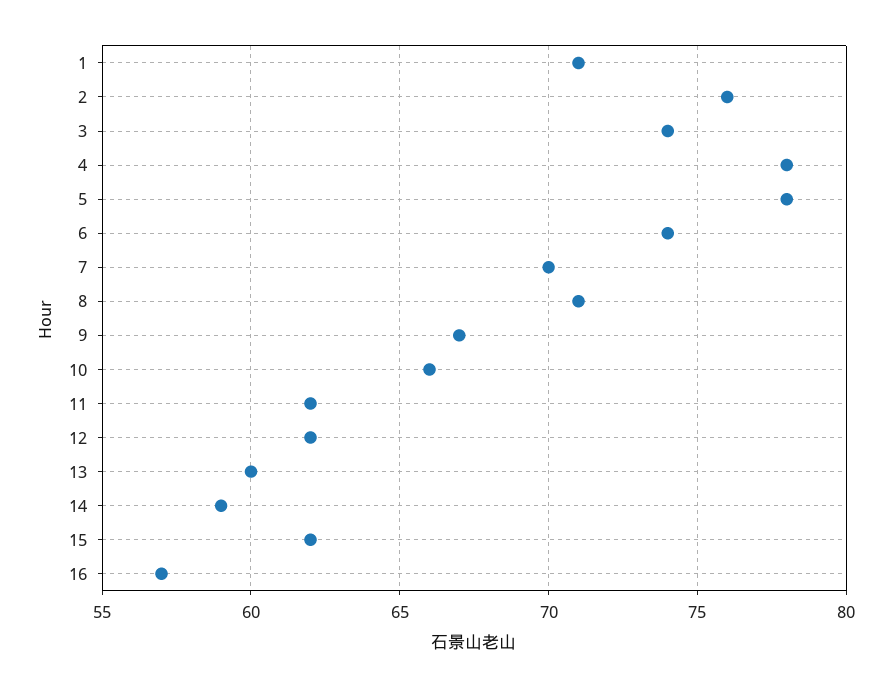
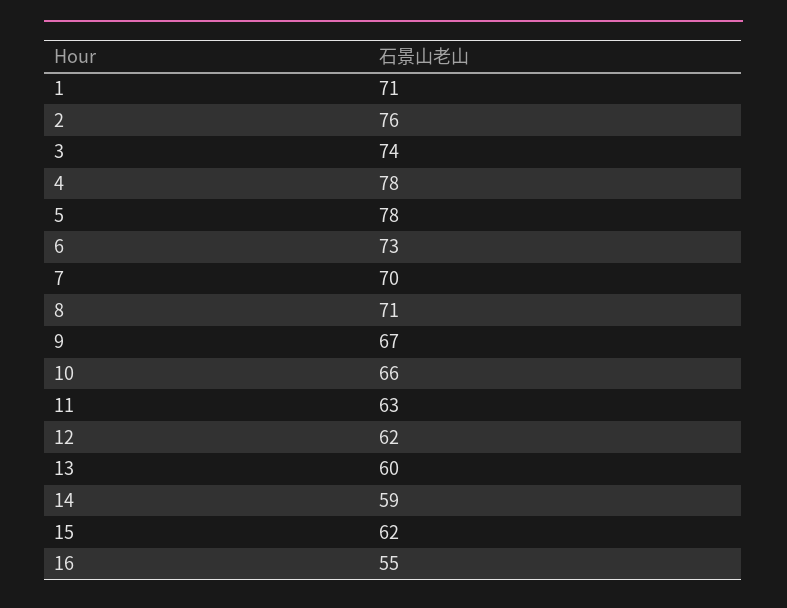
  {
    "1": 71,
    "2": 76,
    "3": 74,
    "4": 78,
    "5": 78,
-   "6": 74,
+   "6": 73,
    "7": 70,
    "8": 71,
    "9": 67,
    "10": 66,
-   "11": 62,
+   "11": 63,
    "12": 62,
    "13": 60,
    "14": 59,
    "15": 62,
-   "16": 57
+   "16": 55
  }

